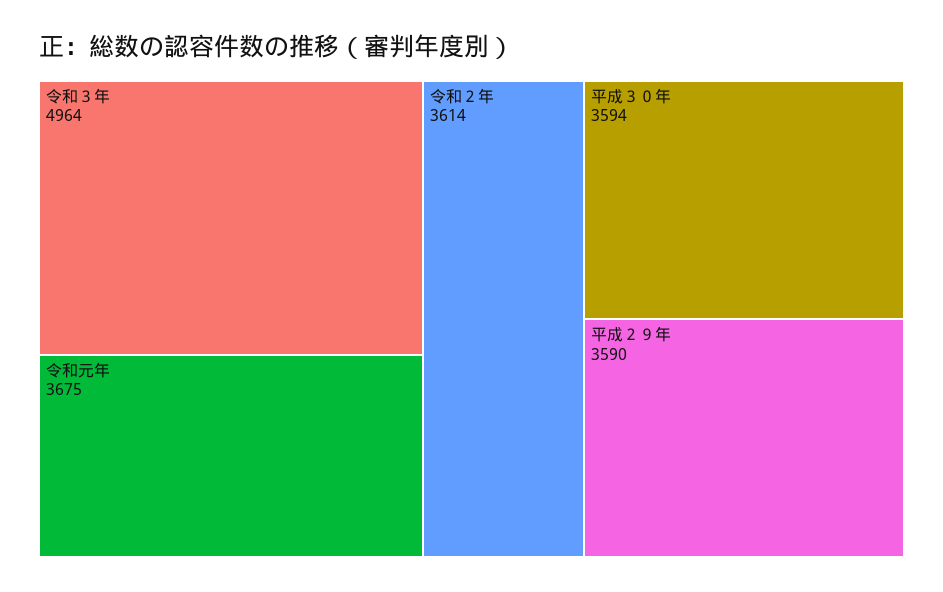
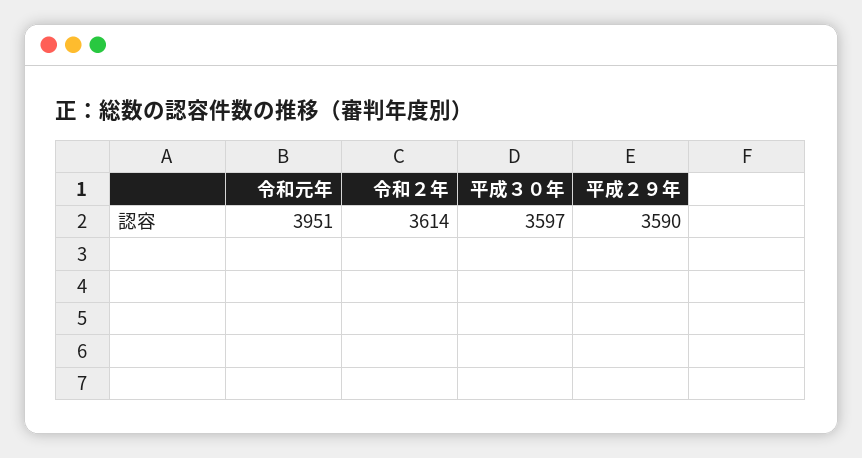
  {
-   "令和３年": 4964,
-   "令和元年": 3675,
+   "令和元年": 3951,
    "令和２年": 3614,
-   "平成３０年": 3594,
+   "平成３０年": 3597,
    "平成２９年": 3590
  }

